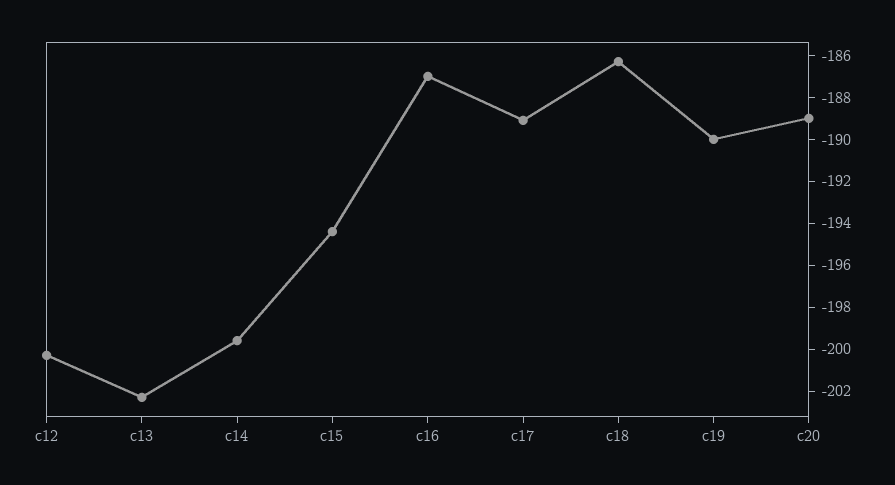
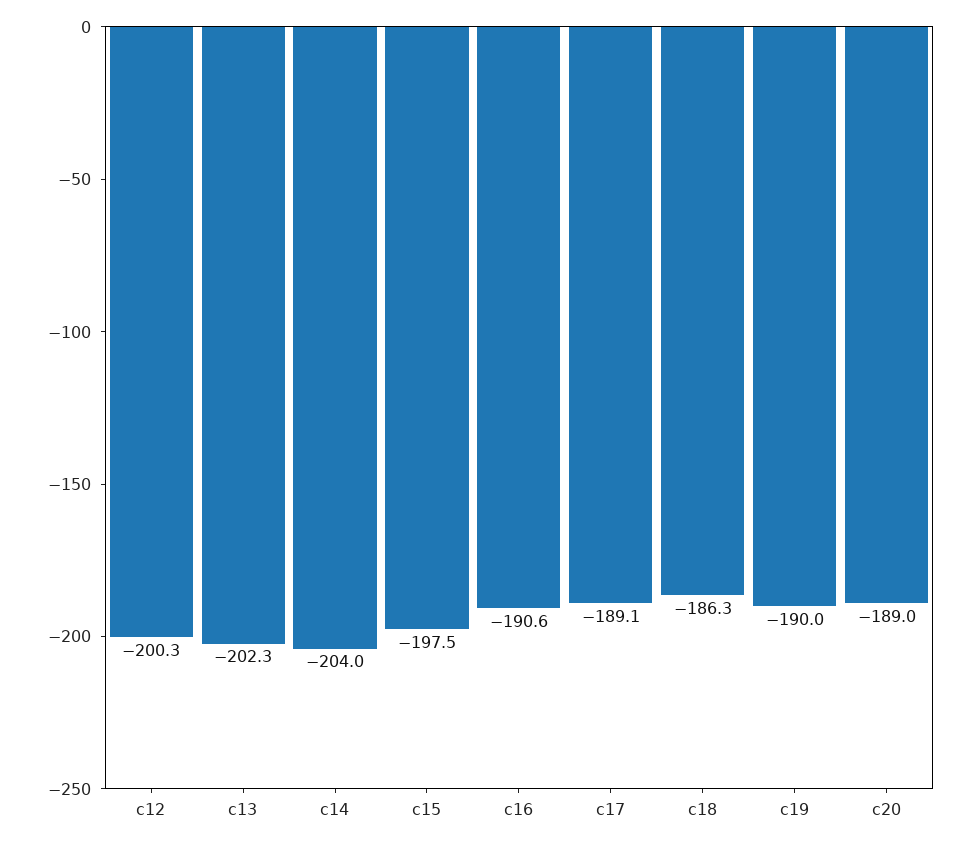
  {
    "c12": -200.3,
    "c13": -202.3,
-   "c14": -199.5,
+   "c14": -204,
-   "c15": -194.5,
+   "c15": -197.5,
-   "c16": -187,
+   "c16": -190.6,
    "c17": -189.1,
    "c18": -186.3,
    "c19": -190,
    "c20": -189
  }

